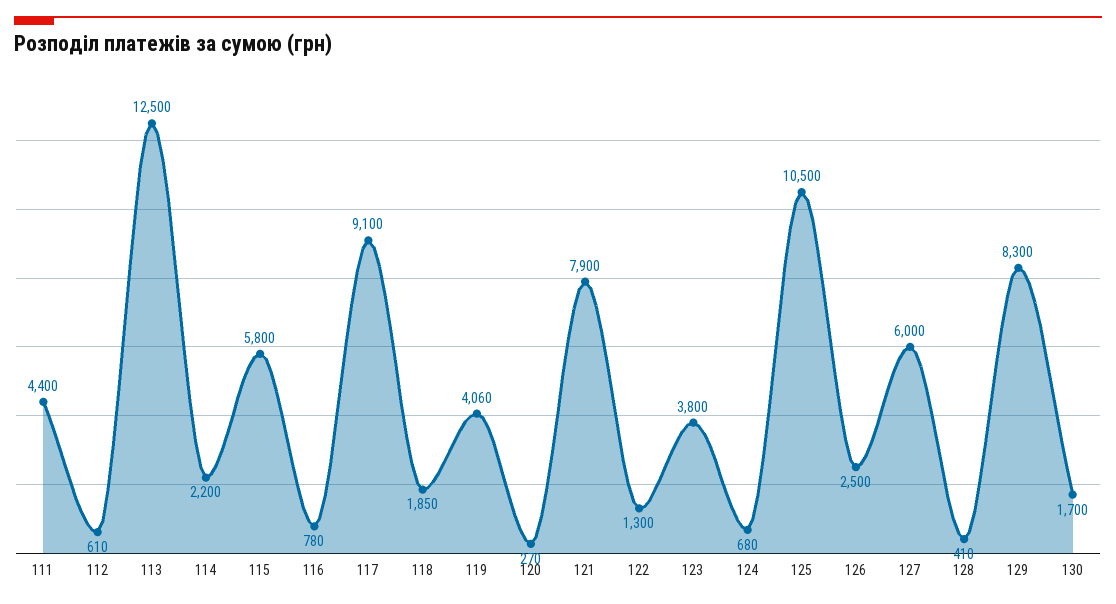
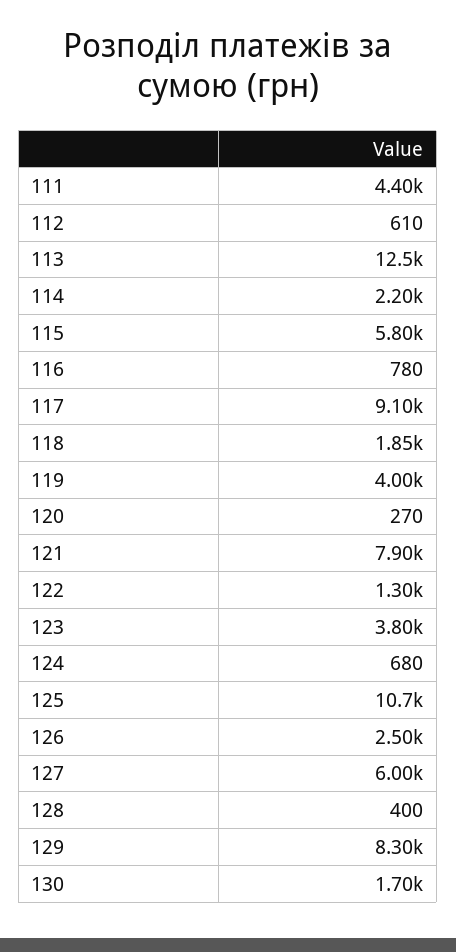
  {
    "111": 4400,
    "112": 610,
    "113": 12500,
    "114": 2200,
    "115": 5800,
    "116": 780,
    "117": 9100,
    "118": 1850,
-   "119": 4060,
+   "119": 4000,
    "120": 270,
    "121": 7900,
    "122": 1300,
    "123": 3800,
    "124": 680,
-   "125": 10500,
+   "125": 10700,
    "126": 2500,
    "127": 6000,
-   "128": 410,
+   "128": 400,
    "129": 8300,
    "130": 1700
  }

